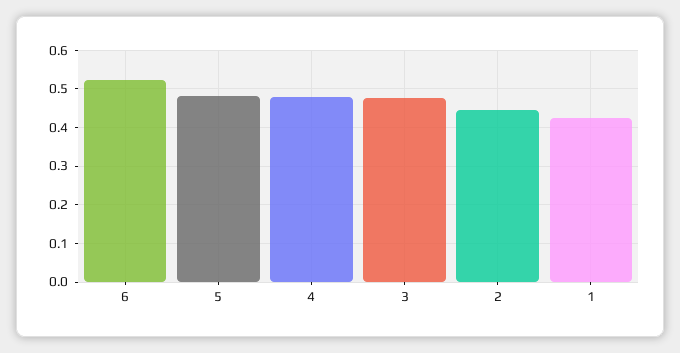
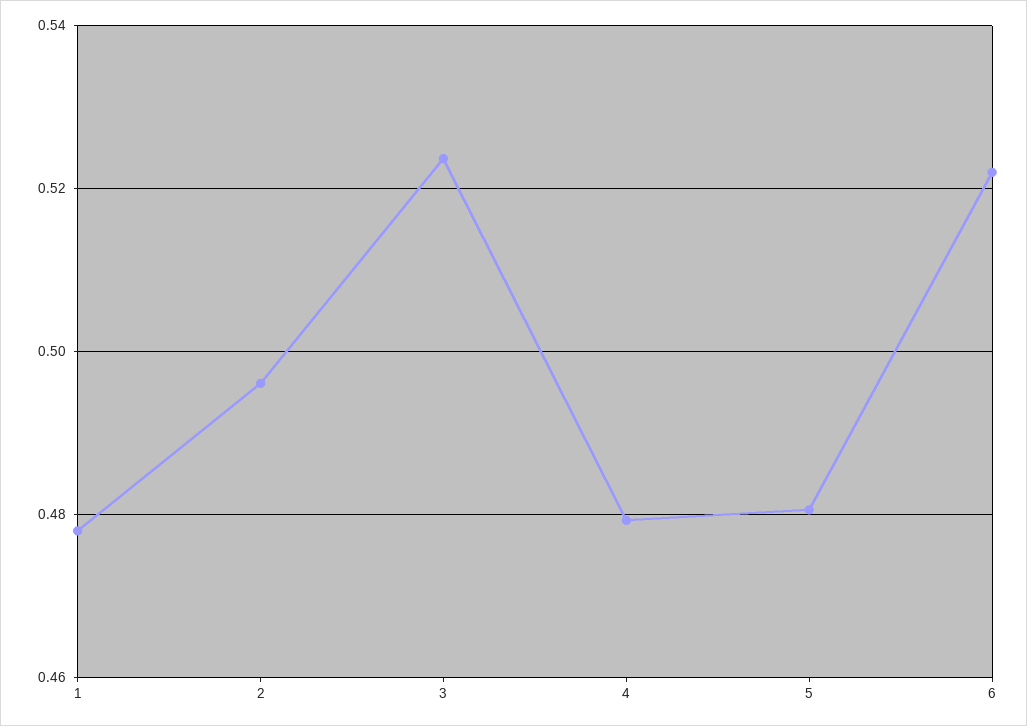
  {
    "6": 0.522,
    "5": 0.48,
    "4": 0.48,
-   "3": 0.48,
+   "3": 0.524,
-   "2": 0.44,
+   "2": 0.496,
-   "1": 0.42
+   "1": 0.478
  }

